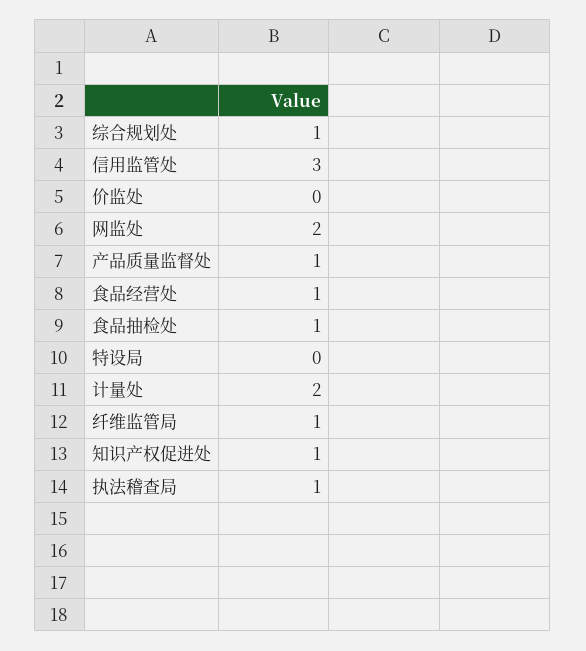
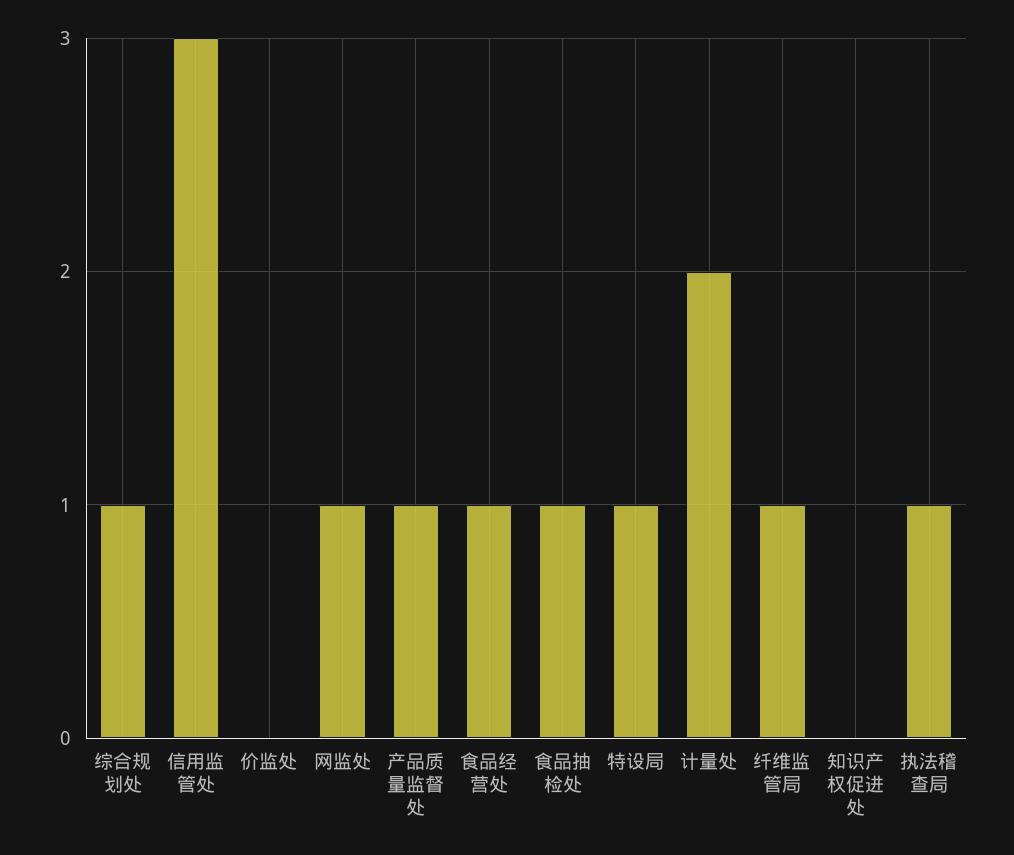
  {
    "综合规划处": 1,
    "信用监管处": 3,
    "价监处": 0,
-   "网监处": 2,
+   "网监处": 1,
    "产品质量监督处": 1,
    "食品经营处": 1,
    "食品抽检处": 1,
-   "特设局": 0,
+   "特设局": 1,
    "计量处": 2,
    "纤维监管局": 1,
-   "知识产权促进处": 1,
+   "知识产权促进处": 0,
    "执法稽查局": 1
  }

